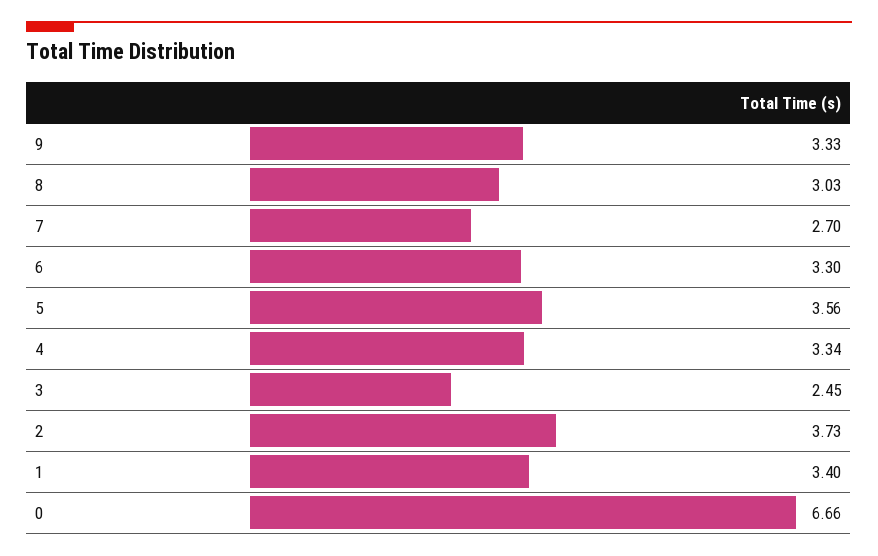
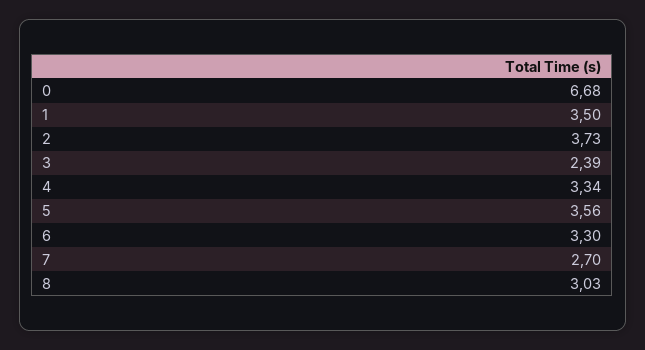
  {
-   "9": 3.33,
    "8": 3.03,
    "7": 2.7,
    "6": 3.3,
    "5": 3.56,
    "4": 3.34,
-   "3": 2.45,
+   "3": 2.39,
    "2": 3.73,
-   "1": 3.4,
+   "1": 3.5,
-   "0": 6.66
+   "0": 6.68
  }

